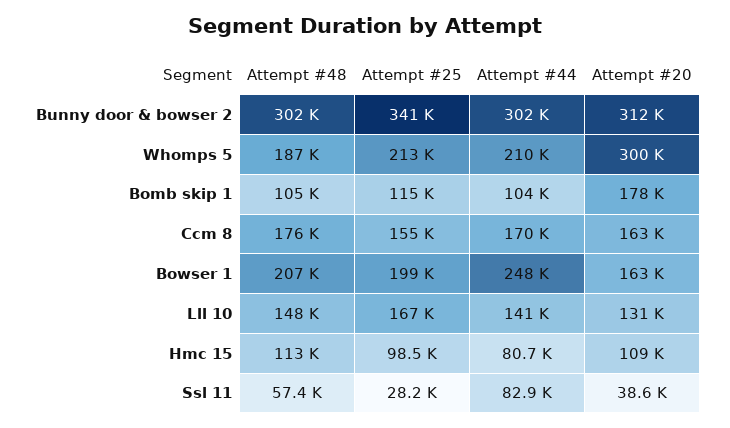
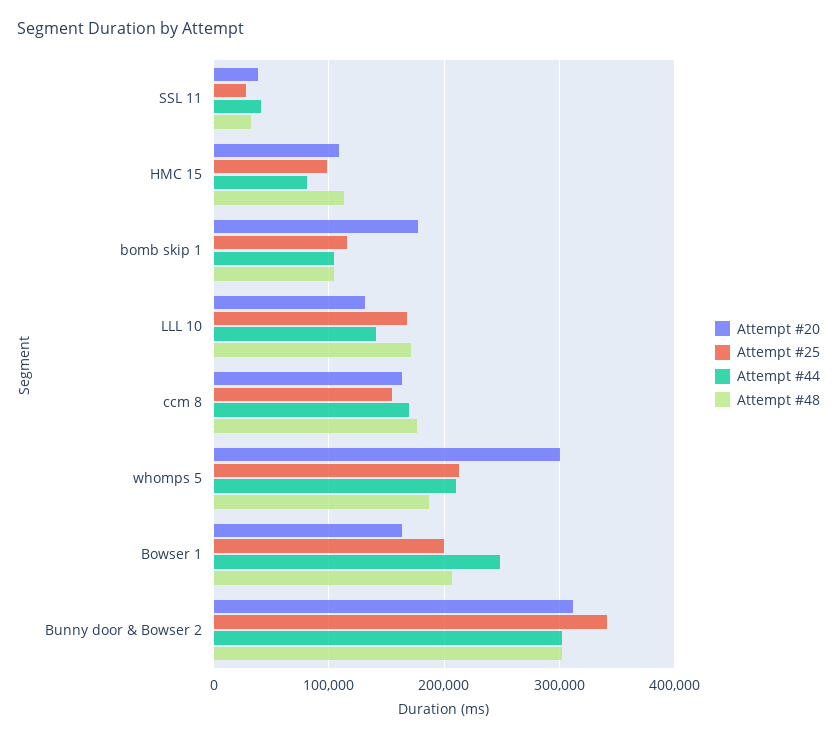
  {
    "Attempt #48": {
      "Bunny door & bowser 2": 302000,
      "Whomps 5": 187000,
      "Bomb skip 1": 105000,
      "Ccm 8": 176000,
      "Bowser 1": 207000,
-     "Lll 10": 148000,
+     "Lll 10": 170000,
      "Hmc 15": 113000,
-     "Ssl 11": 57400
+     "Ssl 11": 30000
    },
    "Attempt #25": {
      "Bunny door & bowser 2": 341000,
      "Whomps 5": 213000,
      "Bomb skip 1": 115000,
      "Ccm 8": 155000,
      "Bowser 1": 199000,
      "Lll 10": 167000,
      "Hmc 15": 98500,
      "Ssl 11": 28200
    },
    "Attempt #44": {
      "Bunny door & bowser 2": 302000,
      "Whomps 5": 210000,
      "Bomb skip 1": 104000,
      "Ccm 8": 170000,
      "Bowser 1": 248000,
      "Lll 10": 141000,
      "Hmc 15": 80700,
-     "Ssl 11": 82900
+     "Ssl 11": 40000
    },
    "Attempt #20": {
      "Bunny door & bowser 2": 312000,
      "Whomps 5": 300000,
      "Bomb skip 1": 178000,
      "Ccm 8": 163000,
      "Bowser 1": 163000,
      "Lll 10": 131000,
      "Hmc 15": 109000,
      "Ssl 11": 38600
    }
  }

